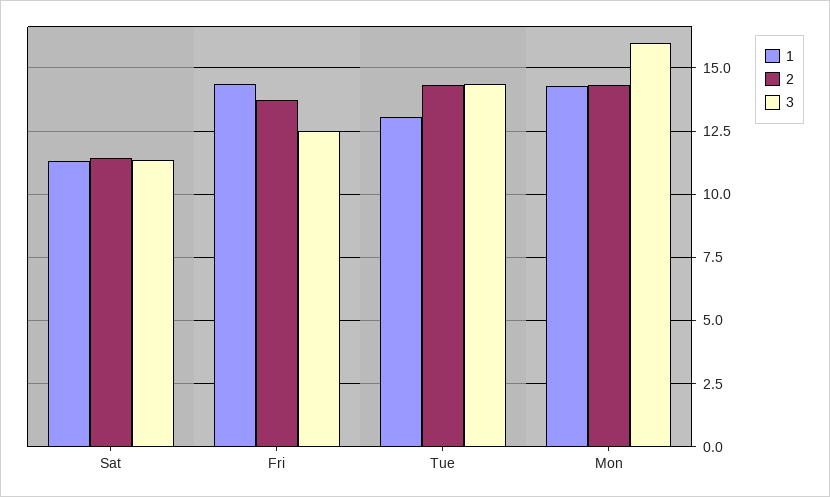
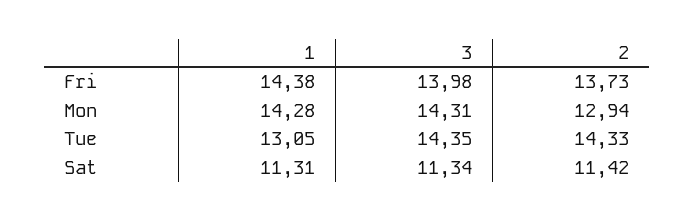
  {
    "1": {
      "Sat": 11.31,
      "Fri": 14.38,
      "Tue": 13.05,
      "Mon": 14.28
    },
    "2": {
      "Sat": 11.42,
      "Fri": 13.73,
      "Tue": 14.33,
-     "Mon": 14.25
+     "Mon": 12.94
    },
    "3": {
      "Sat": 11.34,
-     "Fri": 12.5,
+     "Fri": 13.98,
      "Tue": 14.35,
-     "Mon": 16
+     "Mon": 14.31
    }
  }

